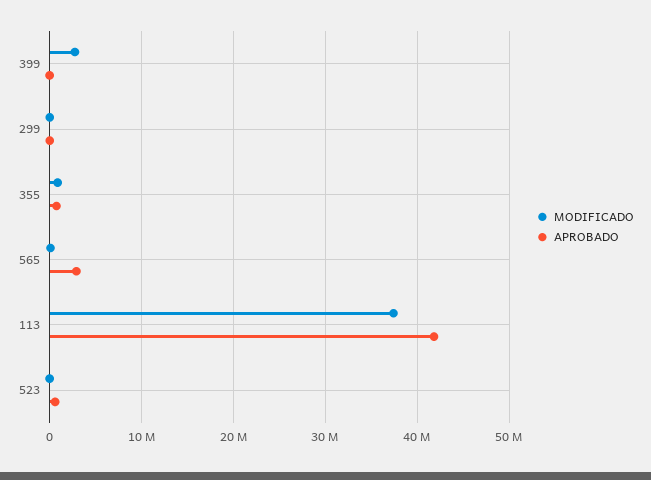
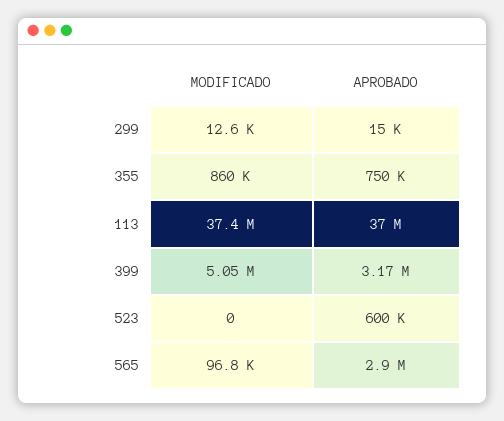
  {
    "MODIFICADO": {
-     "399": 3000000,
+     "399": 5050000,
      "299": 12600,
      "355": 860000,
      "565": 96800,
      "113": 37400000,
      "523": 0
    },
    "APROBADO": {
-     "399": 0,
+     "399": 3170000,
      "299": 15000,
      "355": 750000,
      "565": 2900000,
-     "113": 42000000,
+     "113": 37000000,
      "523": 600000
    }
  }

